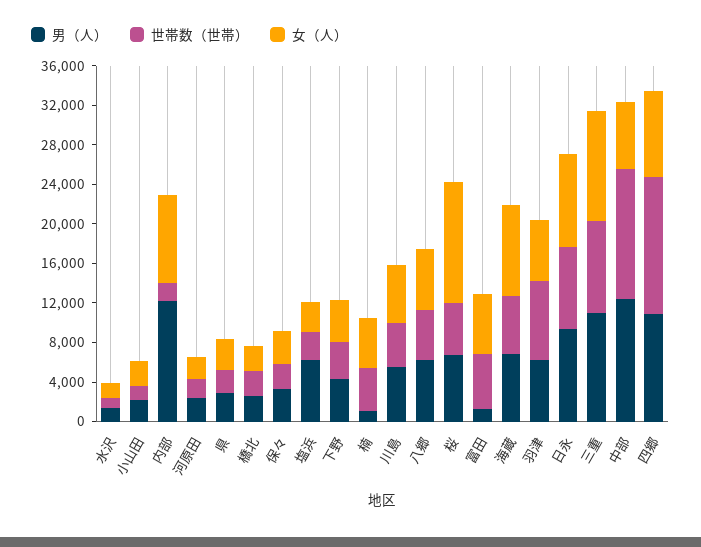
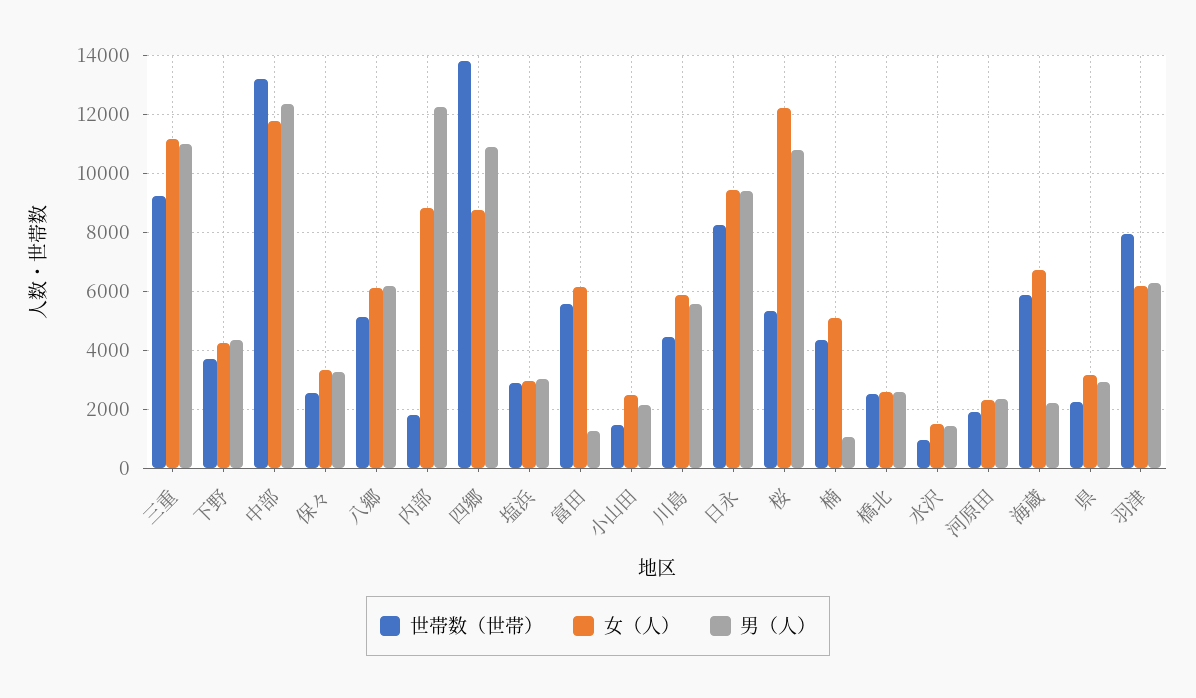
  {
    "男（人）": {
      "水沢": 1500,
      "小山田": 2250,
      "内部": 12250,
      "河原田": 2250,
      "県": 3000,
      "橋北": 2500,
      "保々": 3250,
-     "塩浜": 6000,
+     "塩浜": 3000,
      "下野": 4250,
      "楠": 1000,
      "川島": 5500,
      "八郷": 6250,
-     "桜": 7000,
+     "桜": 10750,
      "富田": 1250,
-     "海蔵": 7000,
+     "海蔵": 2250,
      "羽津": 6250,
      "日永": 9500,
      "三重": 11000,
      "中部": 12250,
      "四郷": 11000
    },
    "世帯数（世帯）": {
      "水沢": 1000,
      "小山田": 1500,
      "内部": 1750,
      "河原田": 2000,
      "県": 2250,
      "橋北": 2500,
      "保々": 2500,
      "塩浜": 3000,
      "下野": 3750,
      "楠": 4250,
      "川島": 4500,
      "八郷": 5250,
      "桜": 5250,
      "富田": 5500,
      "海蔵": 5750,
      "羽津": 8000,
      "日永": 8250,
      "三重": 9250,
      "中部": 13250,
      "四郷": 13750
    },
    "女（人）": {
      "水沢": 1500,
      "小山田": 2500,
      "内部": 8750,
      "河原田": 2250,
      "県": 3250,
      "橋北": 2500,
      "保々": 3250,
      "塩浜": 3000,
      "下野": 4250,
      "楠": 5000,
      "川島": 5750,
      "八郷": 6000,
      "桜": 12250,
      "富田": 6250,
-     "海蔵": 9000,
+     "海蔵": 6750,
      "羽津": 6250,
      "日永": 9500,
      "三重": 11250,
-     "中部": 7000,
+     "中部": 11750,
      "四郷": 8750
    }
  }

